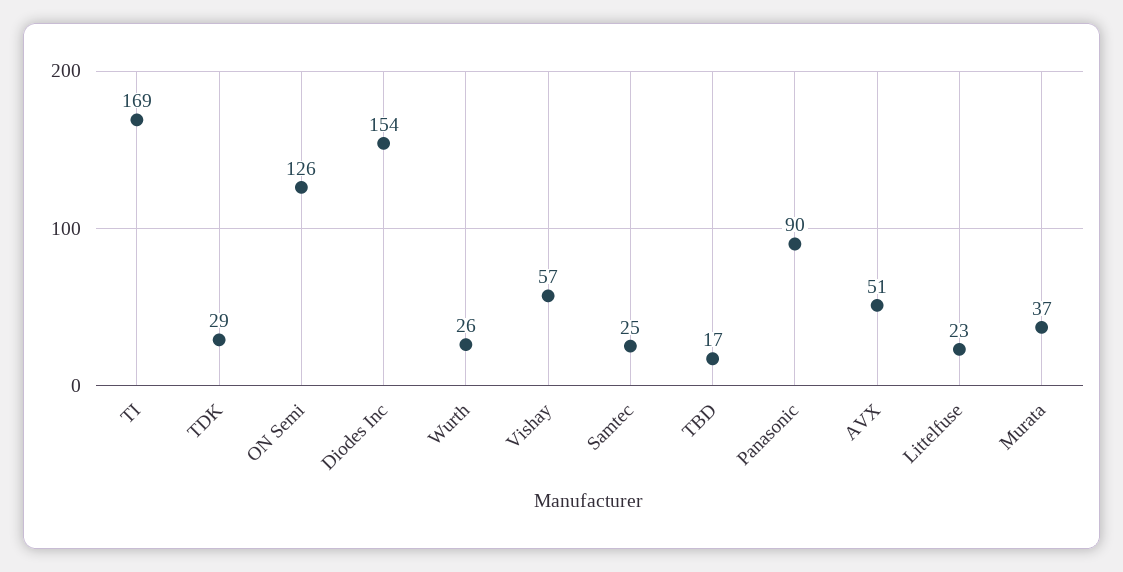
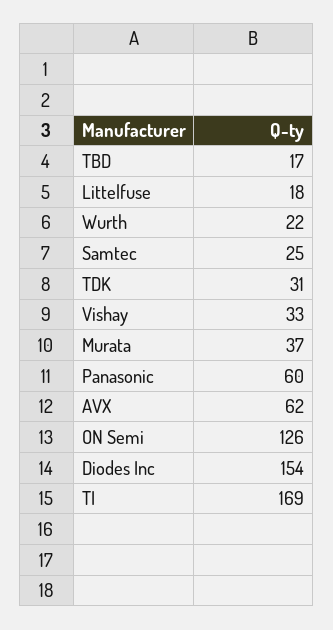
  {
    "TI": 169,
-   "TDK": 29,
+   "TDK": 31,
    "ON Semi": 126,
    "Diodes Inc": 154,
-   "Wurth": 26,
+   "Wurth": 22,
-   "Vishay": 57,
+   "Vishay": 33,
    "Samtec": 25,
    "TBD": 17,
-   "Panasonic": 90,
+   "Panasonic": 60,
-   "AVX": 51,
+   "AVX": 62,
-   "Littelfuse": 23,
+   "Littelfuse": 18,
    "Murata": 37
  }

